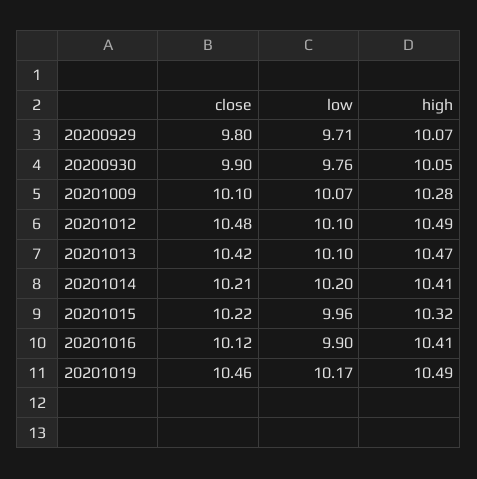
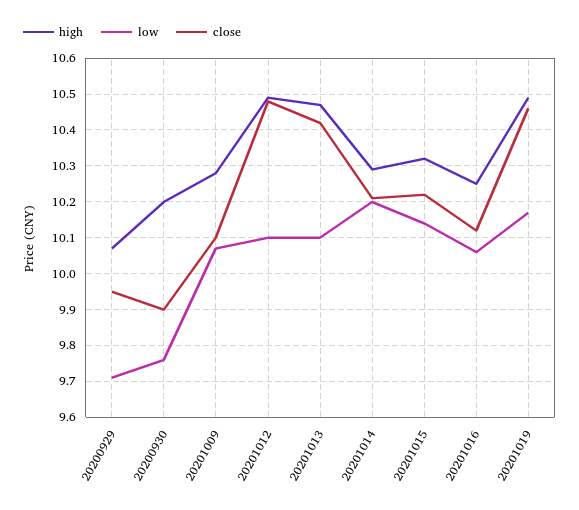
  {
    "close": {
-     "20200929": 9.8,
+     "20200929": 9.95,
      "20200930": 9.9,
      "20201009": 10.1,
      "20201012": 10.48,
      "20201013": 10.42,
      "20201014": 10.21,
      "20201015": 10.22,
      "20201016": 10.12,
      "20201019": 10.46
    },
    "low": {
      "20200929": 9.71,
      "20200930": 9.76,
      "20201009": 10.07,
      "20201012": 10.1,
      "20201013": 10.1,
      "20201014": 10.2,
-     "20201015": 9.96,
+     "20201015": 10.15,
-     "20201016": 9.9,
+     "20201016": 10.05,
      "20201019": 10.17
    },
    "high": {
      "20200929": 10.07,
-     "20200930": 10.05,
+     "20200930": 10.2,
      "20201009": 10.28,
      "20201012": 10.49,
      "20201013": 10.47,
-     "20201014": 10.41,
+     "20201014": 10.3,
      "20201015": 10.32,
-     "20201016": 10.41,
+     "20201016": 10.25,
      "20201019": 10.49
    }
  }

